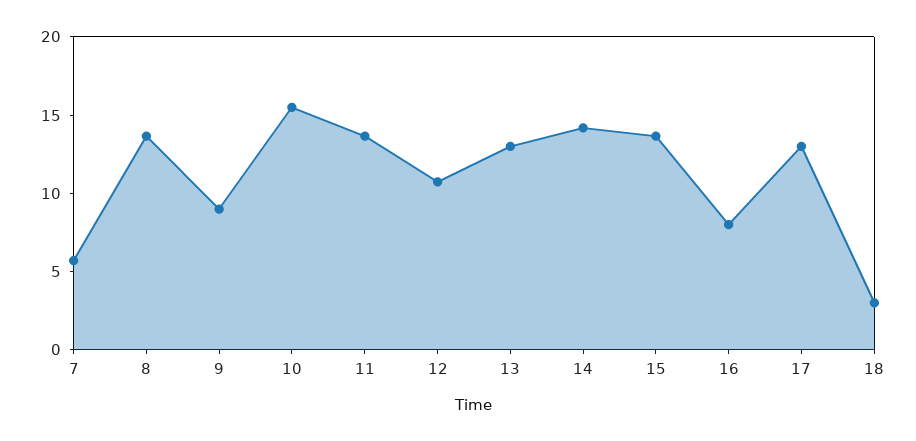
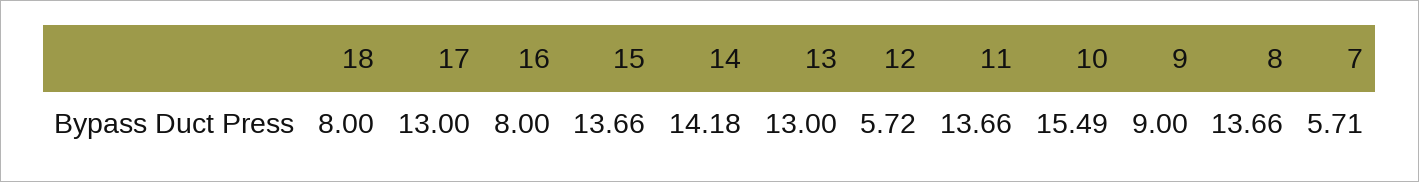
  {
    "7": 5.71,
    "8": 13.66,
    "9": 9,
    "10": 15.49,
    "11": 13.66,
-   "12": 11,
+   "12": 5.72,
    "13": 13,
    "14": 14.18,
    "15": 13.66,
    "16": 8,
    "17": 13,
-   "18": 3
+   "18": 8
  }

